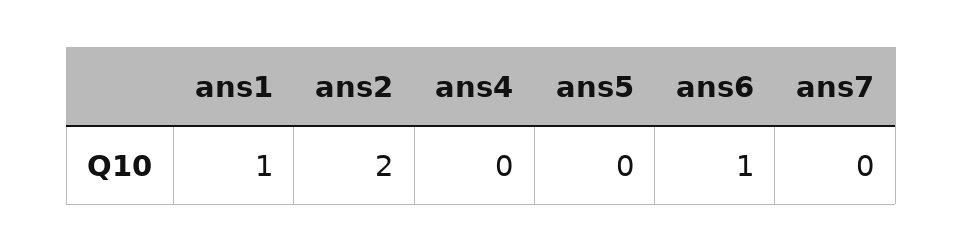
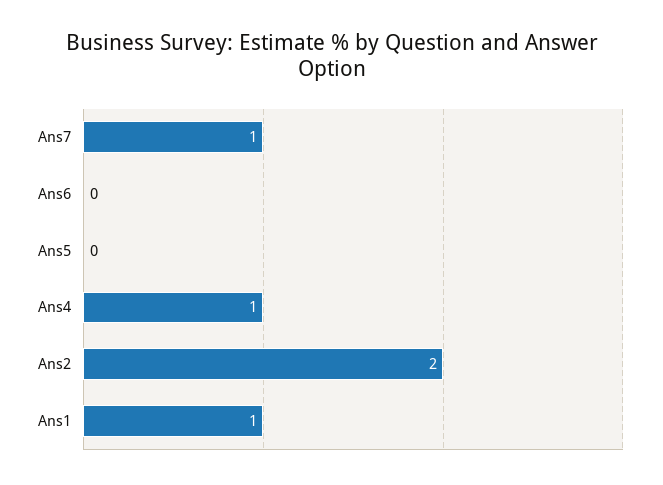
  {
    "ans1": 1,
    "ans2": 2,
-   "ans4": 0,
+   "ans4": 1,
    "ans5": 0,
-   "ans6": 1,
+   "ans6": 0,
-   "ans7": 0
+   "ans7": 1
  }

